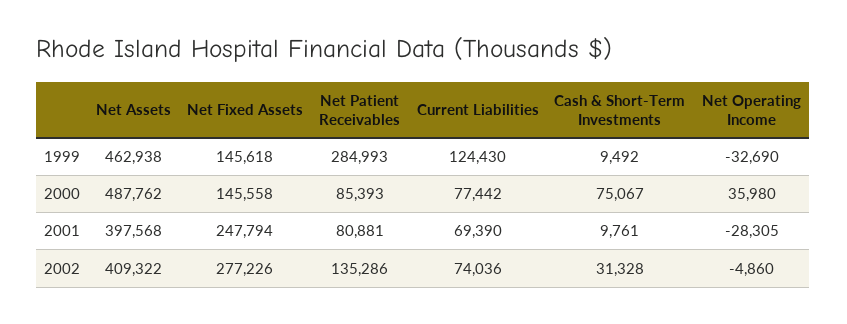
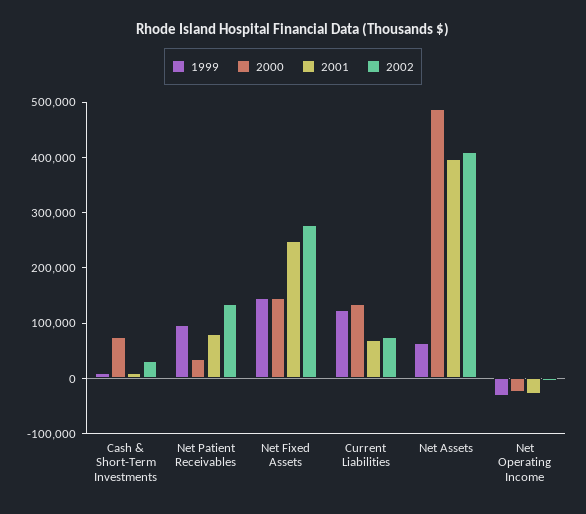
  {
    "1999": {
-     "Net Assets": 462938,
+     "Net Assets": 60000,
      "Net Fixed Assets": 145618,
-     "Net Patient Receivables": 284993,
+     "Net Patient Receivables": 100000,
      "Current Liabilities": 124430,
      "Cash & Short-Term Investments": 9492,
      "Net Operating Income": -32690
    },
    "2000": {
      "Net Assets": 487762,
      "Net Fixed Assets": 145558,
-     "Net Patient Receivables": 85393,
+     "Net Patient Receivables": 40000,
-     "Current Liabilities": 77442,
+     "Current Liabilities": 140000,
      "Cash & Short-Term Investments": 75067,
-     "Net Operating Income": 35980
+     "Net Operating Income": -20000
    },
    "2001": {
      "Net Assets": 397568,
      "Net Fixed Assets": 247794,
      "Net Patient Receivables": 80881,
      "Current Liabilities": 69390,
      "Cash & Short-Term Investments": 9761,
      "Net Operating Income": -28305
    },
    "2002": {
      "Net Assets": 409322,
      "Net Fixed Assets": 277226,
      "Net Patient Receivables": 135286,
      "Current Liabilities": 74036,
      "Cash & Short-Term Investments": 31328,
      "Net Operating Income": -4860
    }
  }

